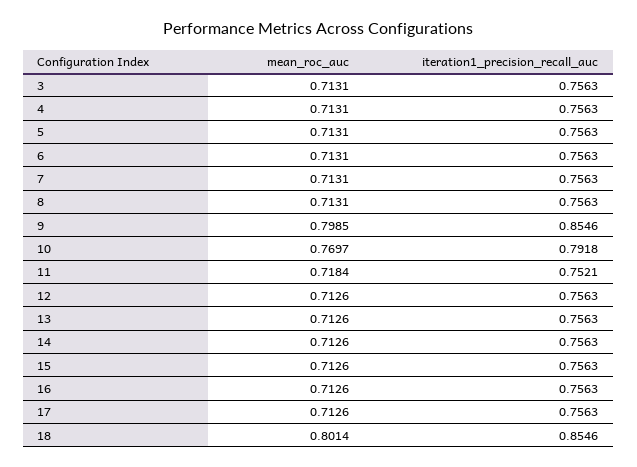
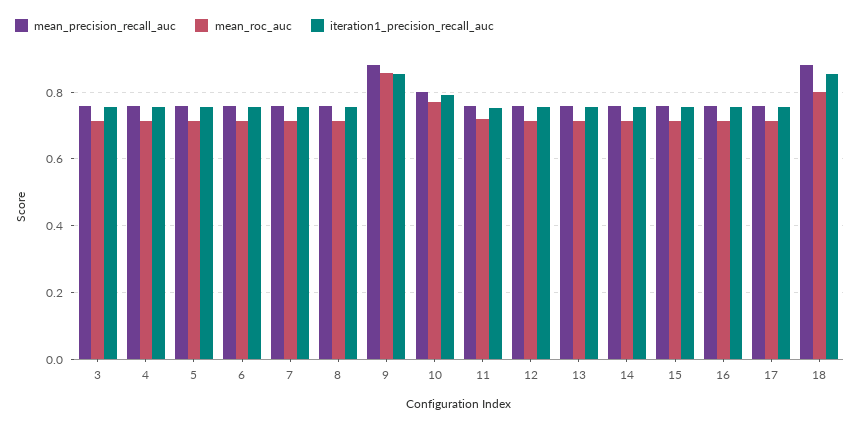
  {
    "mean_roc_auc": {
      "3": 0.7131,
      "4": 0.7131,
      "5": 0.7131,
      "6": 0.7131,
      "7": 0.7131,
      "8": 0.7131,
-     "9": 0.7985,
+     "9": 0.86,
      "10": 0.7697,
      "11": 0.7184,
      "12": 0.7126,
      "13": 0.7126,
      "14": 0.7126,
      "15": 0.7126,
      "16": 0.7126,
      "17": 0.7126,
      "18": 0.8014
    },
    "iteration1_precision_recall_auc": {
      "3": 0.7563,
      "4": 0.7563,
      "5": 0.7563,
      "6": 0.7563,
      "7": 0.7563,
      "8": 0.7563,
      "9": 0.8546,
      "10": 0.7918,
      "11": 0.7521,
      "12": 0.7563,
      "13": 0.7563,
      "14": 0.7563,
      "15": 0.7563,
      "16": 0.7563,
      "17": 0.7563,
      "18": 0.8546
-   }
+   },
+   "mean_precision_recall_auc": {
+     "3": 0.76,
+     "4": 0.76,
+     "5": 0.76,
+     "6": 0.76,
+     "7": 0.76,
+     "8": 0.76,
+     "9": 0.88,
+     "10": 0.8,
+     "11": 0.76,
+     "12": 0.76,
+     "13": 0.76,
+     "14": 0.76,
+     "15": 0.76,
+     "16": 0.76,
+     "17": 0.76,
+     "18": 0.88
+   }
  }

